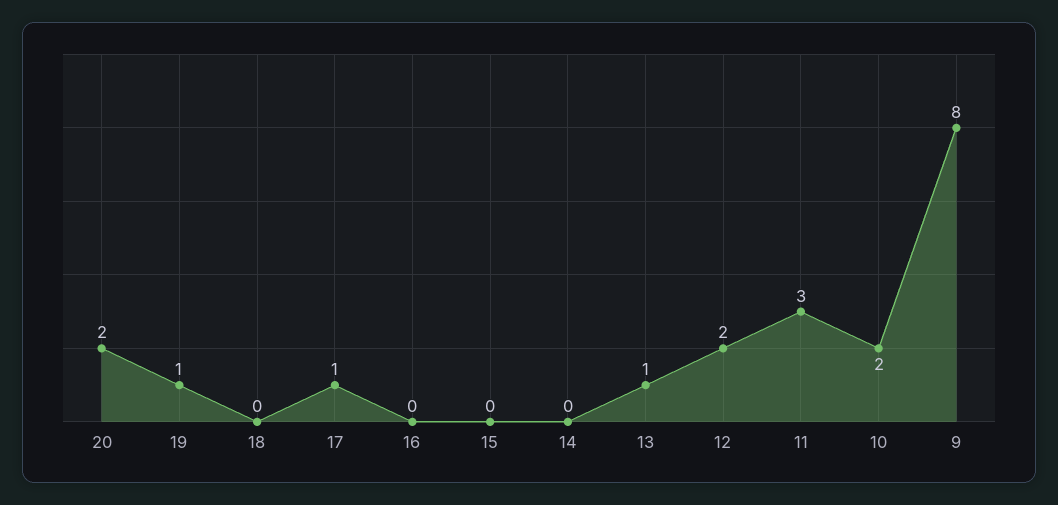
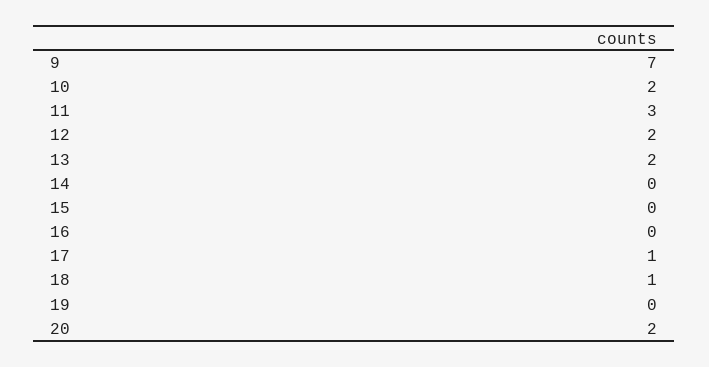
  {
    "20": 2,
-   "19": 1,
+   "19": 0,
-   "18": 0,
+   "18": 1,
    "17": 1,
    "16": 0,
    "15": 0,
    "14": 0,
-   "13": 1,
+   "13": 2,
    "12": 2,
    "11": 3,
    "10": 2,
-   "9": 8
+   "9": 7
  }

